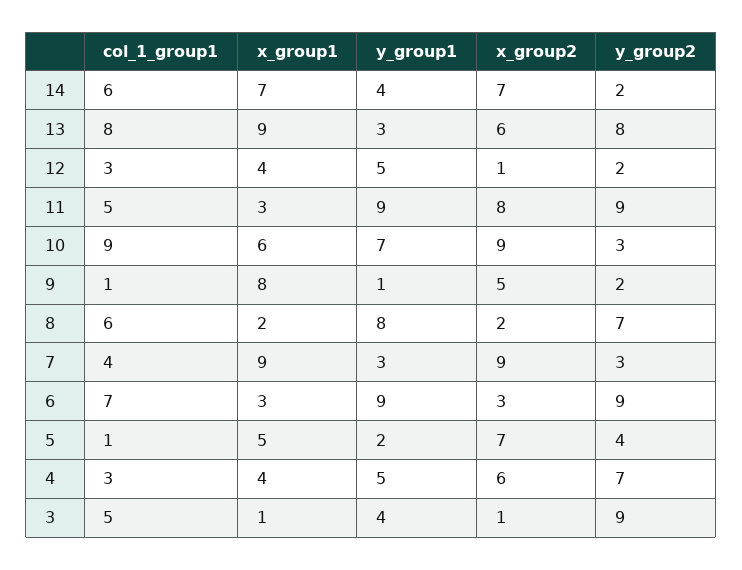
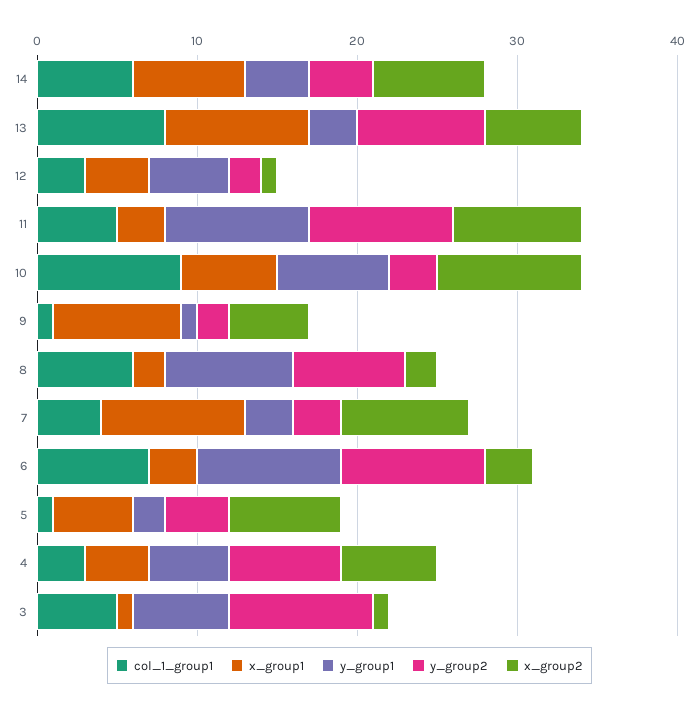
  {
    "col_1_group1": {
      "14": 6,
      "13": 8,
      "12": 3,
      "11": 5,
      "10": 9,
      "9": 1,
      "8": 6,
      "7": 4,
      "6": 7,
      "5": 1,
      "4": 3,
      "3": 5
    },
    "x_group1": {
      "14": 7,
      "13": 9,
      "12": 4,
      "11": 3,
      "10": 6,
      "9": 8,
      "8": 2,
      "7": 9,
      "6": 3,
      "5": 5,
      "4": 4,
      "3": 1
    },
    "y_group1": {
      "14": 4,
      "13": 3,
      "12": 5,
      "11": 9,
      "10": 7,
      "9": 1,
      "8": 8,
      "7": 3,
      "6": 9,
      "5": 2,
      "4": 5,
-     "3": 4
+     "3": 6
    },
    "x_group2": {
      "14": 7,
      "13": 6,
      "12": 1,
      "11": 8,
      "10": 9,
      "9": 5,
      "8": 2,
-     "7": 9,
+     "7": 8,
      "6": 3,
      "5": 7,
      "4": 6,
      "3": 1
    },
    "y_group2": {
-     "14": 2,
+     "14": 4,
      "13": 8,
      "12": 2,
      "11": 9,
      "10": 3,
      "9": 2,
      "8": 7,
      "7": 3,
      "6": 9,
      "5": 4,
      "4": 7,
      "3": 9
    }
  }

